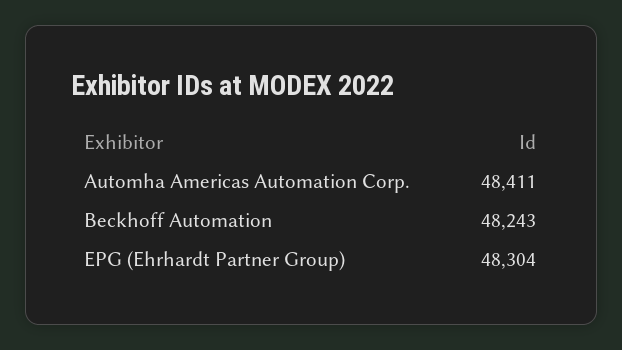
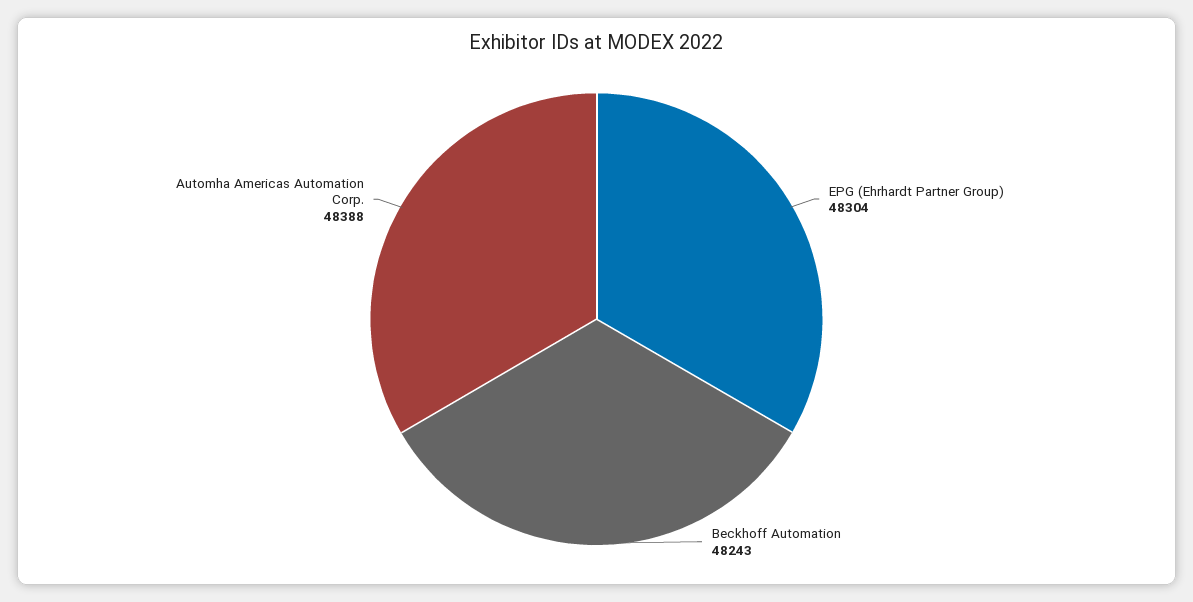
  {
-   "Automha Americas Automation Corp.": 48411,
+   "Automha Americas Automation Corp.": 48388,
    "Beckhoff Automation": 48243,
    "EPG (Ehrhardt Partner Group)": 48304
  }

